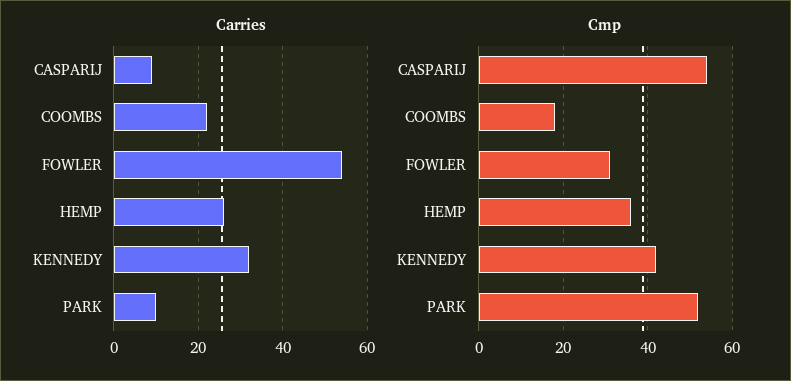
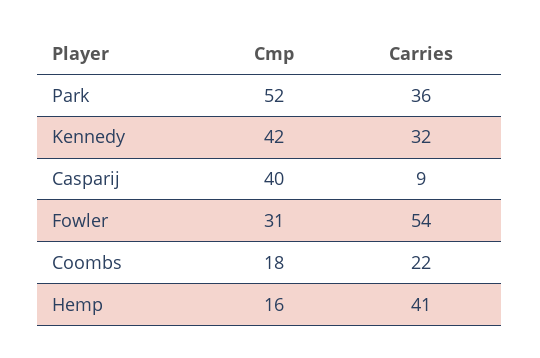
  {
    "Carries": {
      "CASPARIJ": 9,
      "COOMBS": 22,
      "FOWLER": 54,
-     "HEMP": 25,
+     "HEMP": 41,
      "KENNEDY": 32,
-     "PARK": 10
+     "PARK": 36
    },
    "Cmp": {
-     "CASPARIJ": 55,
+     "CASPARIJ": 40,
      "COOMBS": 18,
      "FOWLER": 31,
-     "HEMP": 35,
+     "HEMP": 16,
      "KENNEDY": 42,
      "PARK": 52
    }
  }

